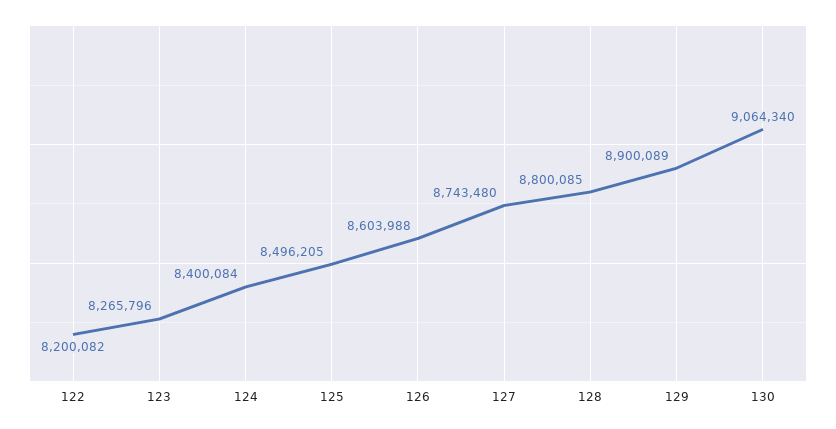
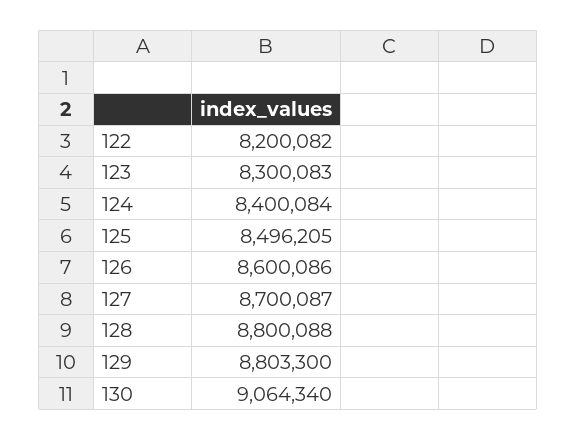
  {
    "122": 8200082,
-   "123": 8265796,
+   "123": 8300083,
    "124": 8400084,
    "125": 8496205,
-   "126": 8603988,
+   "126": 8600086,
-   "127": 8743480,
+   "127": 8700087,
-   "128": 8800085,
+   "128": 8800088,
-   "129": 8900089,
+   "129": 8803300,
    "130": 9064340
  }

